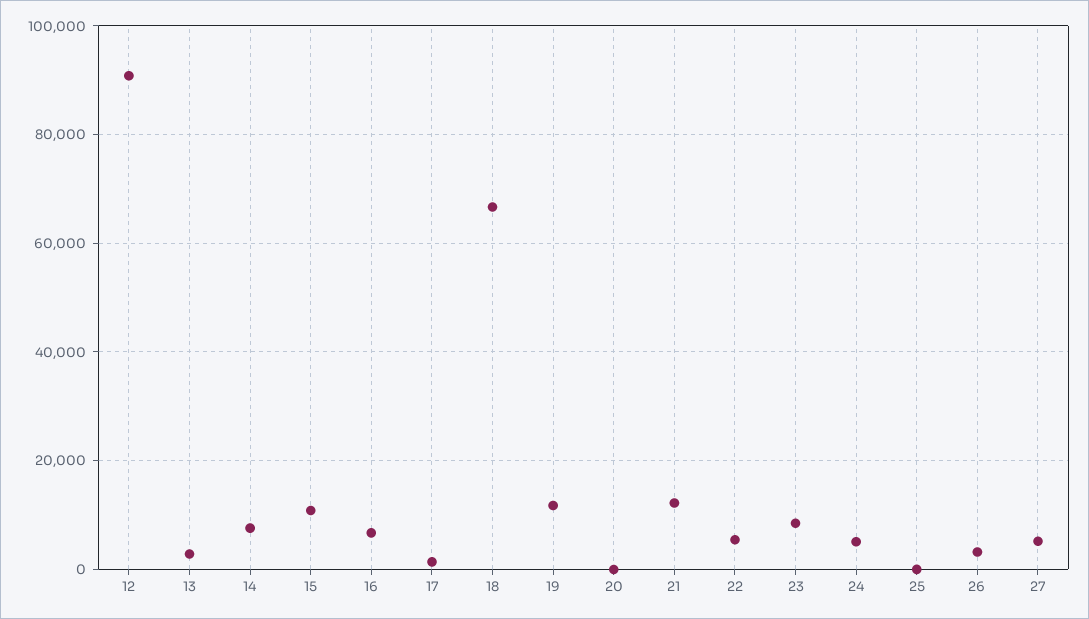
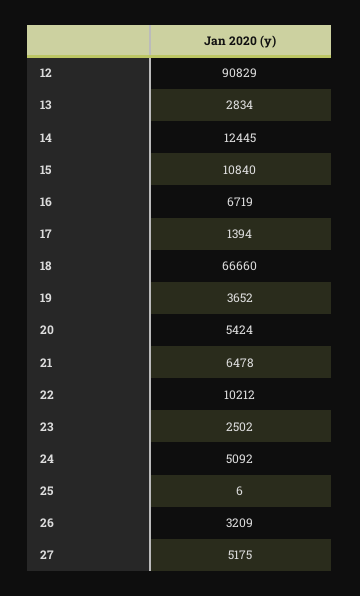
  {
    "12": 90829,
    "13": 2834,
-   "14": 8000,
+   "14": 12445,
    "15": 10840,
    "16": 6719,
    "17": 1394,
    "18": 66660,
-   "19": 12000,
+   "19": 3652,
-   "20": 0,
+   "20": 5424,
-   "21": 12000,
+   "21": 6478,
-   "22": 6000,
+   "22": 10212,
-   "23": 8000,
+   "23": 2502,
    "24": 5092,
    "25": 6,
    "26": 3209,
    "27": 5175
  }

